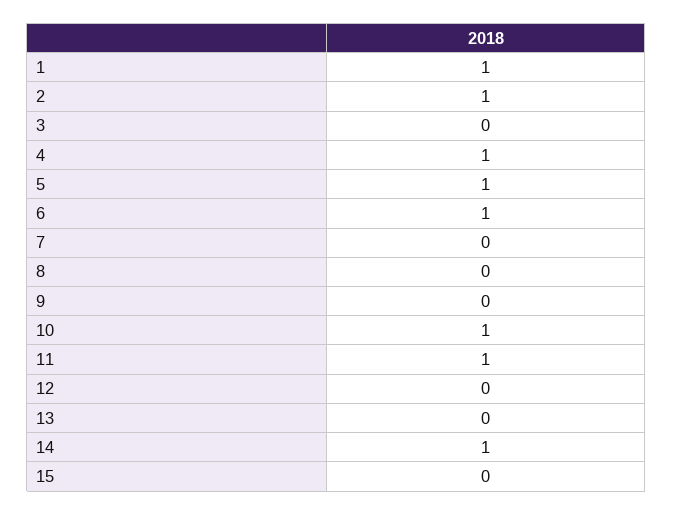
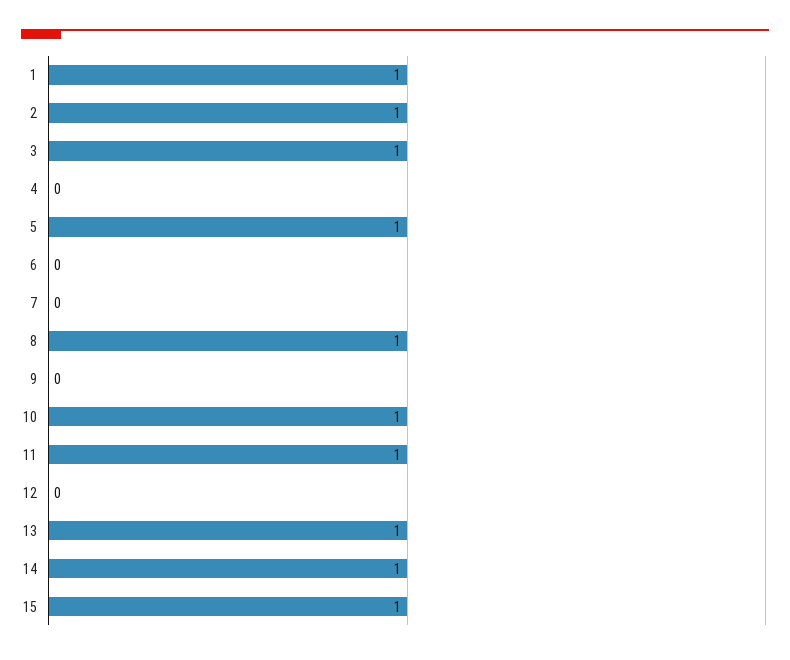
  {
    "1": 1,
    "2": 1,
-   "3": 0,
+   "3": 1,
-   "4": 1,
+   "4": 0,
    "5": 1,
-   "6": 1,
+   "6": 0,
    "7": 0,
-   "8": 0,
+   "8": 1,
    "9": 0,
    "10": 1,
    "11": 1,
    "12": 0,
-   "13": 0,
+   "13": 1,
    "14": 1,
-   "15": 0
+   "15": 1
  }

